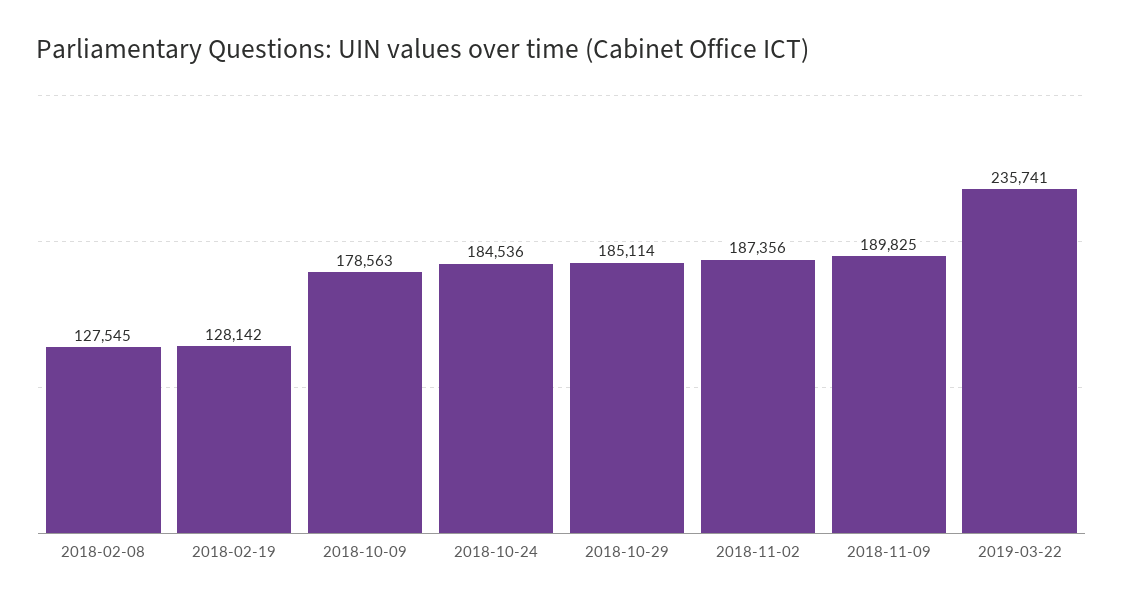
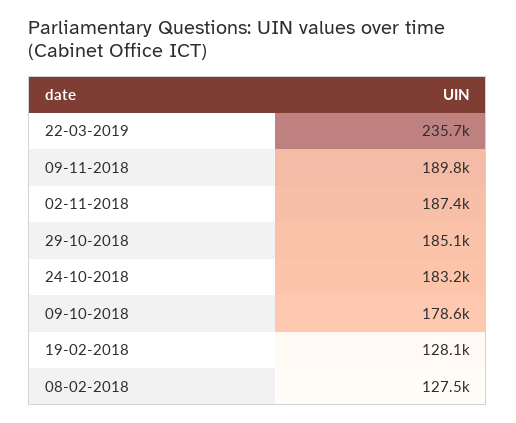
  {
    "2018-02-08": 127545,
    "2018-02-19": 128142,
    "2018-10-09": 178563,
-   "2018-10-24": 184536,
+   "2018-10-24": 183200,
    "2018-10-29": 185114,
    "2018-11-02": 187356,
    "2018-11-09": 189825,
    "2019-03-22": 235741
  }

